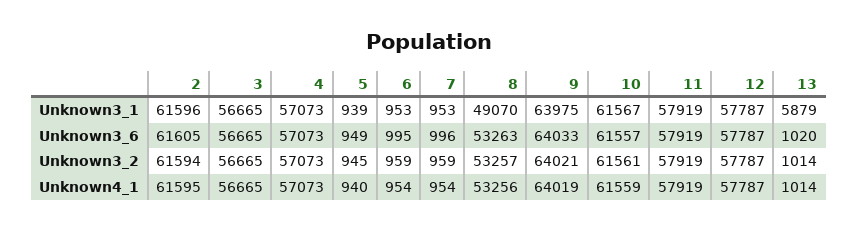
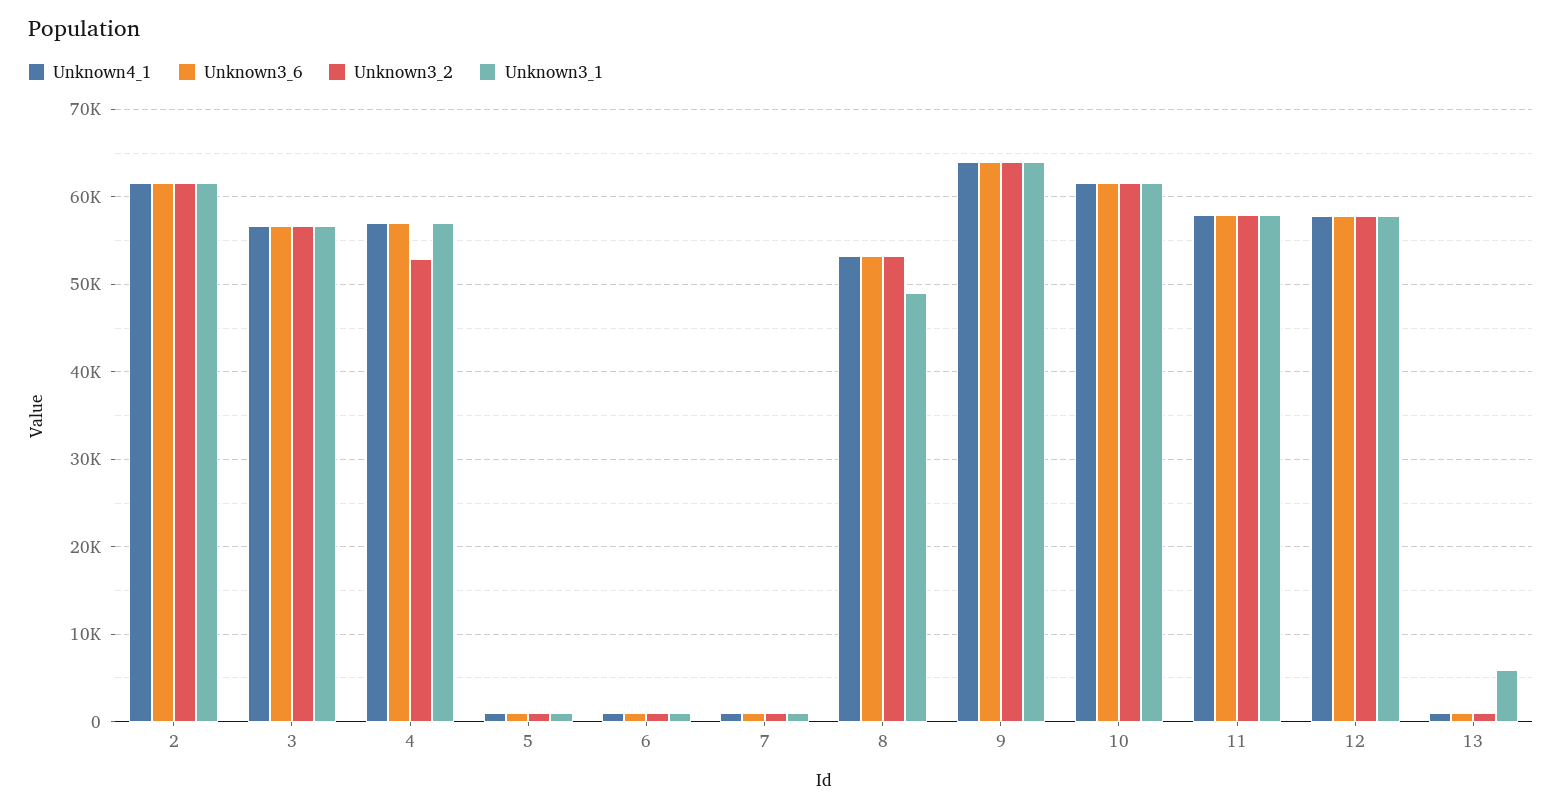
  {
    "Unknown3_1": {
      "2": 61596,
      "3": 56665,
      "4": 57073,
      "5": 939,
      "6": 953,
      "7": 953,
      "8": 49070,
      "9": 63975,
      "10": 61567,
      "11": 57919,
      "12": 57787,
      "13": 5879
    },
    "Unknown3_6": {
      "2": 61605,
      "3": 56665,
      "4": 57073,
      "5": 949,
      "6": 995,
      "7": 996,
      "8": 53263,
      "9": 64033,
      "10": 61557,
      "11": 57919,
      "12": 57787,
      "13": 1020
    },
    "Unknown3_2": {
      "2": 61594,
      "3": 56665,
-     "4": 57073,
+     "4": 53000,
      "5": 945,
      "6": 959,
      "7": 959,
      "8": 53257,
      "9": 64021,
      "10": 61561,
      "11": 57919,
      "12": 57787,
      "13": 1014
    },
    "Unknown4_1": {
      "2": 61595,
      "3": 56665,
      "4": 57073,
      "5": 940,
      "6": 954,
      "7": 954,
      "8": 53256,
      "9": 64019,
      "10": 61559,
      "11": 57919,
      "12": 57787,
      "13": 1014
    }
  }

